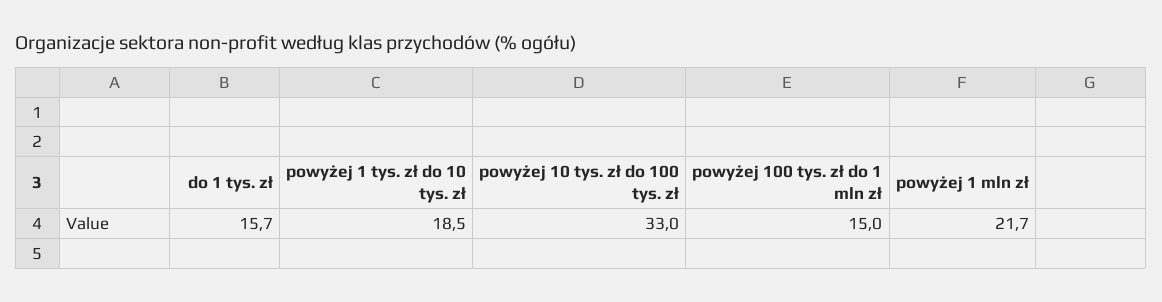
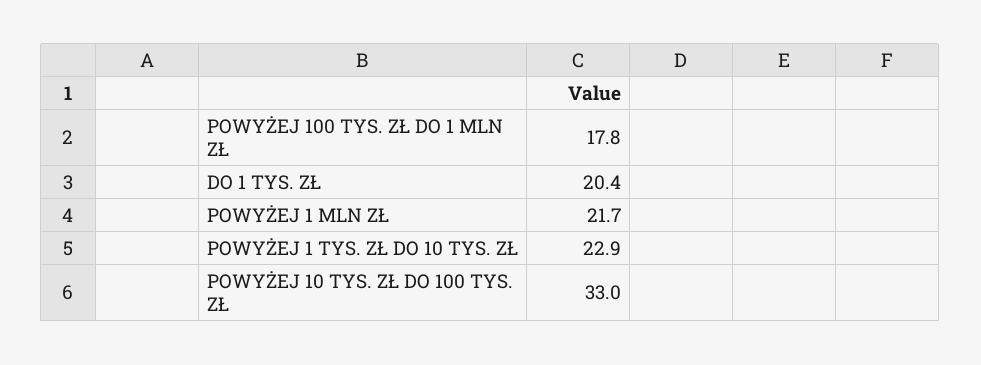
  {
-   "do 1 tys. zł": 15.7,
+   "do 1 tys. zł": 20.4,
-   "powyżej 1 tys. zł do 10 tys. zł": 18.5,
+   "powyżej 1 tys. zł do 10 tys. zł": 22.9,
    "powyżej 10 tys. zł do 100 tys. zł": 33,
-   "powyżej 100 tys. zł do 1 mln zł": 15,
+   "powyżej 100 tys. zł do 1 mln zł": 17.8,
    "powyżej 1 mln zł": 21.7
  }

